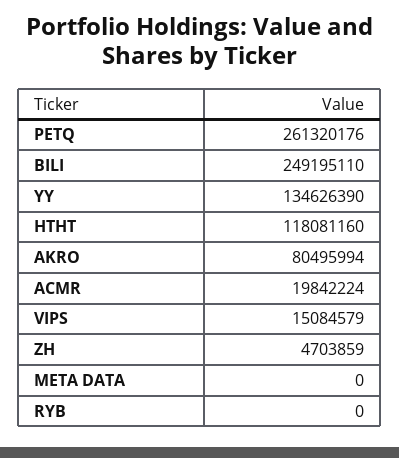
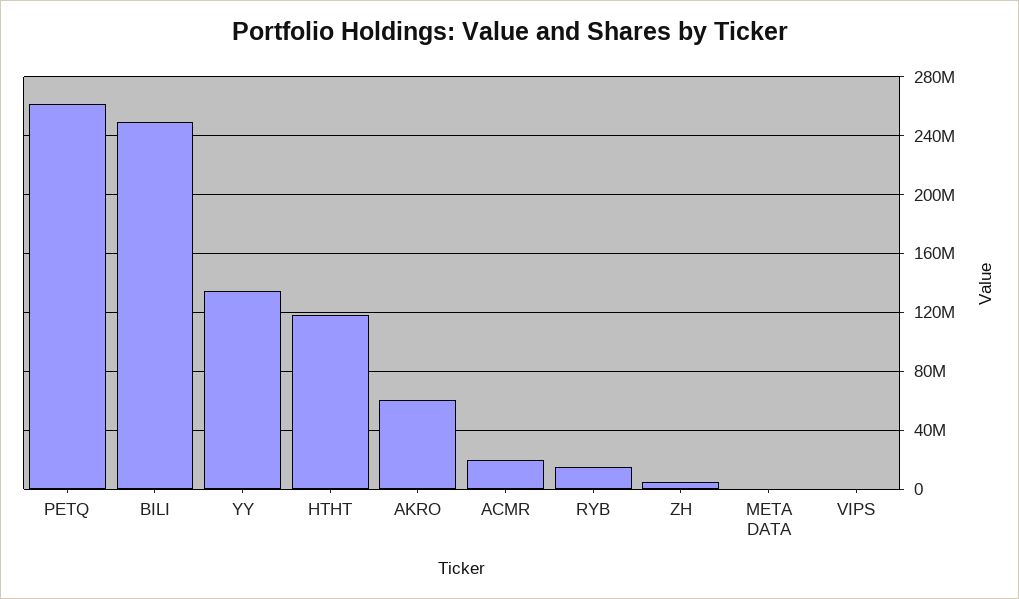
  {
    "PETQ": 261320176,
    "BILI": 249195110,
    "YY": 134626390,
    "HTHT": 118081160,
-   "AKRO": 80495994,
+   "AKRO": 60000000,
    "ACMR": 19842224,
-   "VIPS": 15084579,
+   "VIPS": 0,
    "ZH": 4703859,
    "META DATA": 0,
-   "RYB": 0
+   "RYB": 15000000
  }

